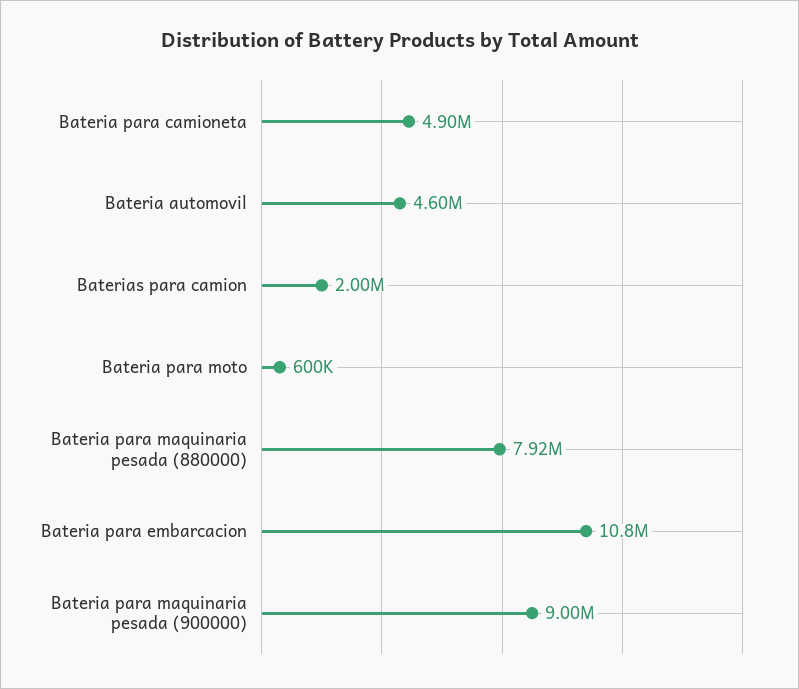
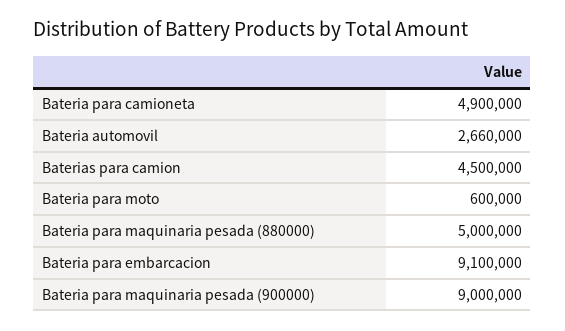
  {
    "Bateria para camioneta": 4900000,
-   "Bateria automovil": 4600000,
+   "Bateria automovil": 2660000,
-   "Baterias para camion": 2000000,
+   "Baterias para camion": 4500000,
    "Bateria para moto": 600000,
-   "Bateria para maquinaria pesada (880000)": 7920000,
+   "Bateria para maquinaria pesada (880000)": 5000000,
-   "Bateria para embarcacion": 10800000,
+   "Bateria para embarcacion": 9100000,
    "Bateria para maquinaria pesada (900000)": 9000000
  }

